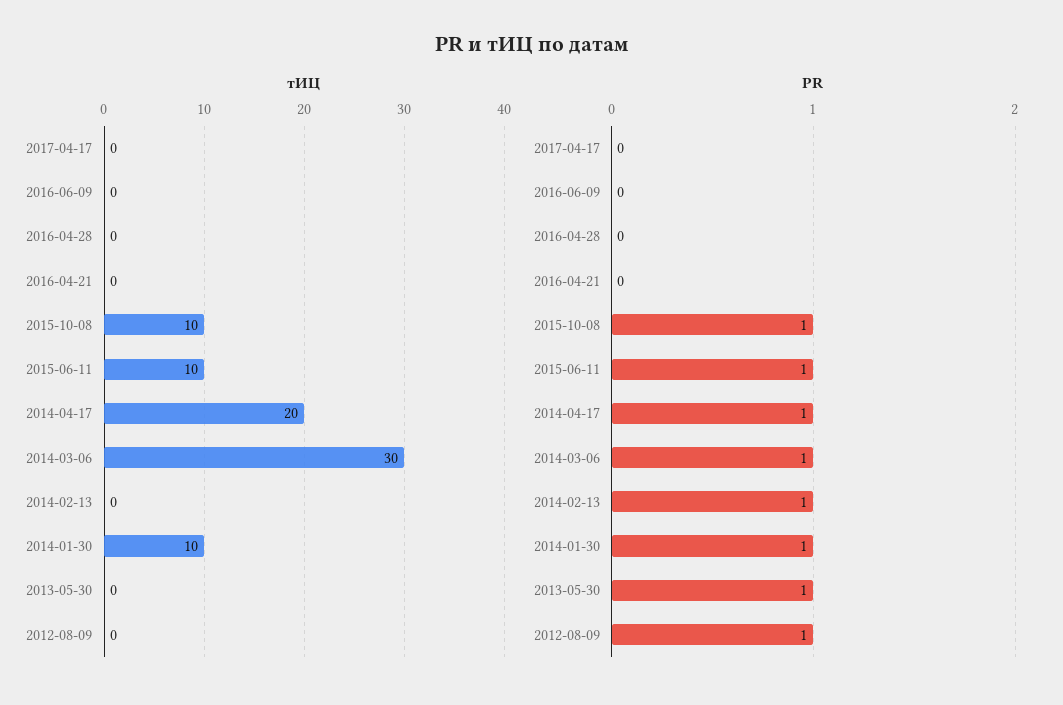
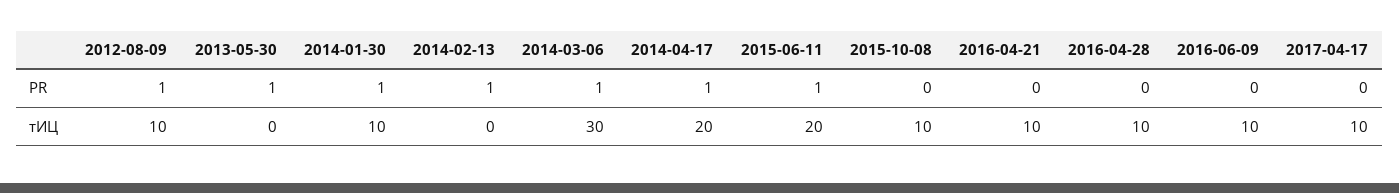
  {
    "тИЦ": {
-     "2017-04-17": 0,
+     "2017-04-17": 10,
-     "2016-06-09": 0,
+     "2016-06-09": 10,
-     "2016-04-28": 0,
+     "2016-04-28": 10,
-     "2016-04-21": 0,
+     "2016-04-21": 10,
      "2015-10-08": 10,
-     "2015-06-11": 10,
+     "2015-06-11": 20,
      "2014-04-17": 20,
      "2014-03-06": 30,
      "2014-02-13": 0,
      "2014-01-30": 10,
      "2013-05-30": 0,
-     "2012-08-09": 0
+     "2012-08-09": 10
    },
    "PR": {
      "2017-04-17": 0,
      "2016-06-09": 0,
      "2016-04-28": 0,
      "2016-04-21": 0,
-     "2015-10-08": 1,
+     "2015-10-08": 0,
      "2015-06-11": 1,
      "2014-04-17": 1,
      "2014-03-06": 1,
      "2014-02-13": 1,
      "2014-01-30": 1,
      "2013-05-30": 1,
      "2012-08-09": 1
    }
  }

